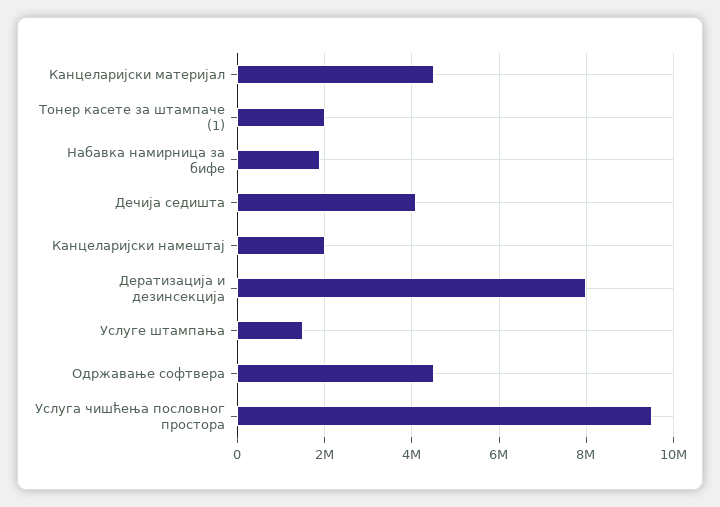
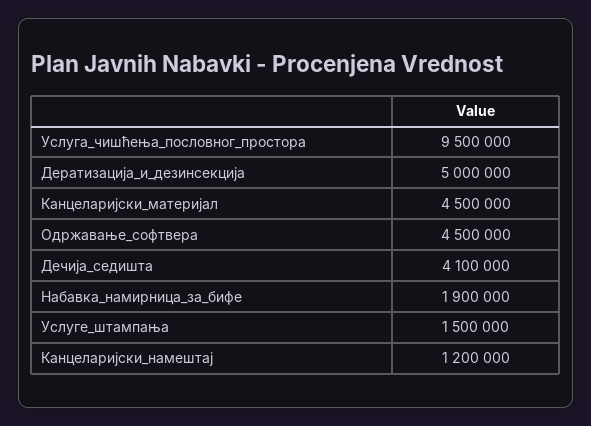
  {
    "Канцеларијски материјал": 4500000,
-   "Тонер касете за штампаче (1)": 2000000,
    "Набавка намирница за бифе": 1900000,
    "Дечија седишта": 4100000,
-   "Канцеларијски намештај": 2000000,
+   "Канцеларијски намештај": 1200000,
-   "Дератизација и дезинсекција": 8000000,
+   "Дератизација и дезинсекција": 5000000,
    "Услуге штампања": 1500000,
    "Одржавање софтвера": 4500000,
    "Услуга чишћења пословног простора": 9500000
  }

